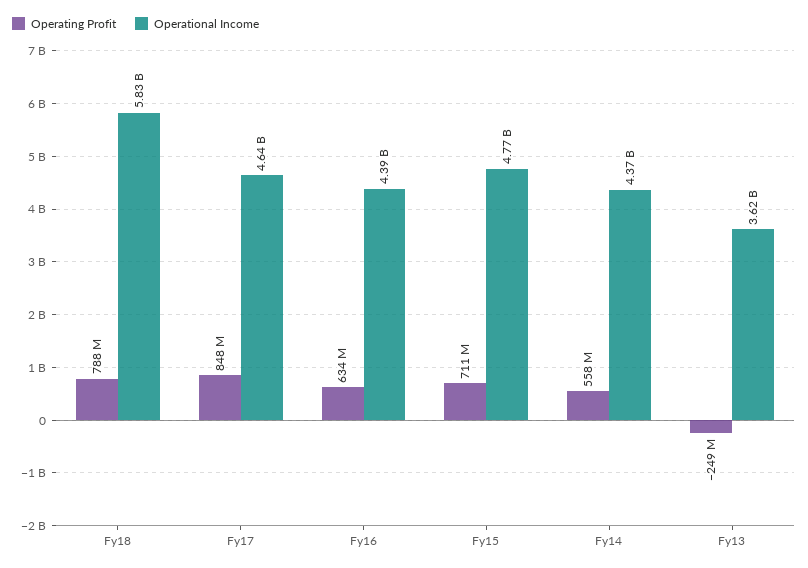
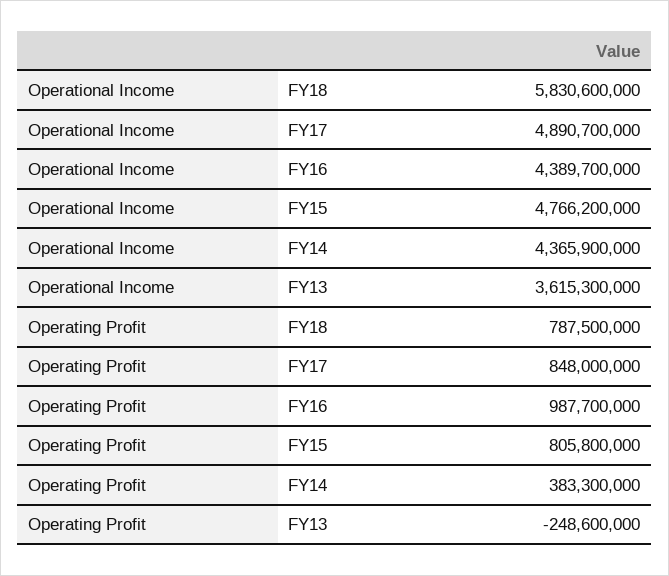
  {
    "Operating Profit": {
      "Fy18": 787500000,
      "Fy17": 848000000,
-     "Fy16": 634000000,
+     "Fy16": 987700000,
-     "Fy15": 711000000,
+     "Fy15": 805800000,
-     "Fy14": 558000000,
+     "Fy14": 383300000,
      "Fy13": -248600000
    },
    "Operational Income": {
      "Fy18": 5830600000,
-     "Fy17": 4640000000,
+     "Fy17": 4890700000,
      "Fy16": 4389700000,
      "Fy15": 4766200000,
      "Fy14": 4365900000,
      "Fy13": 3615300000
    }
  }

